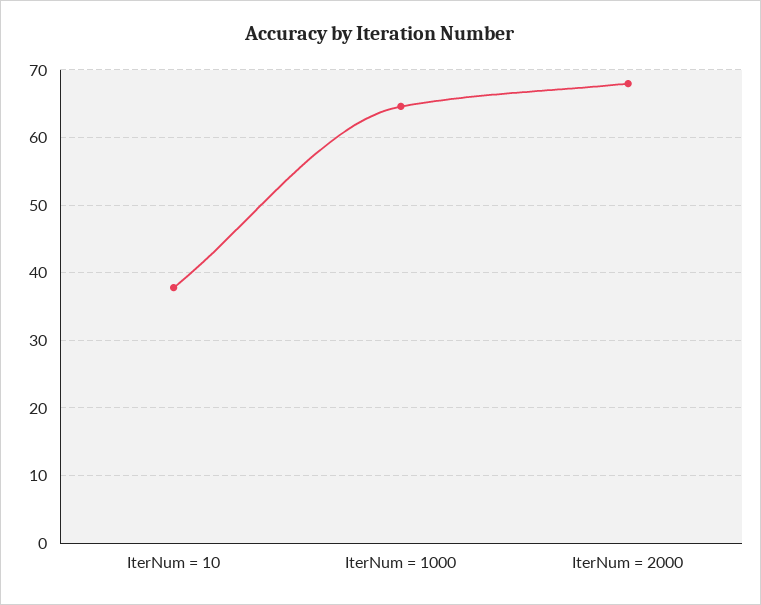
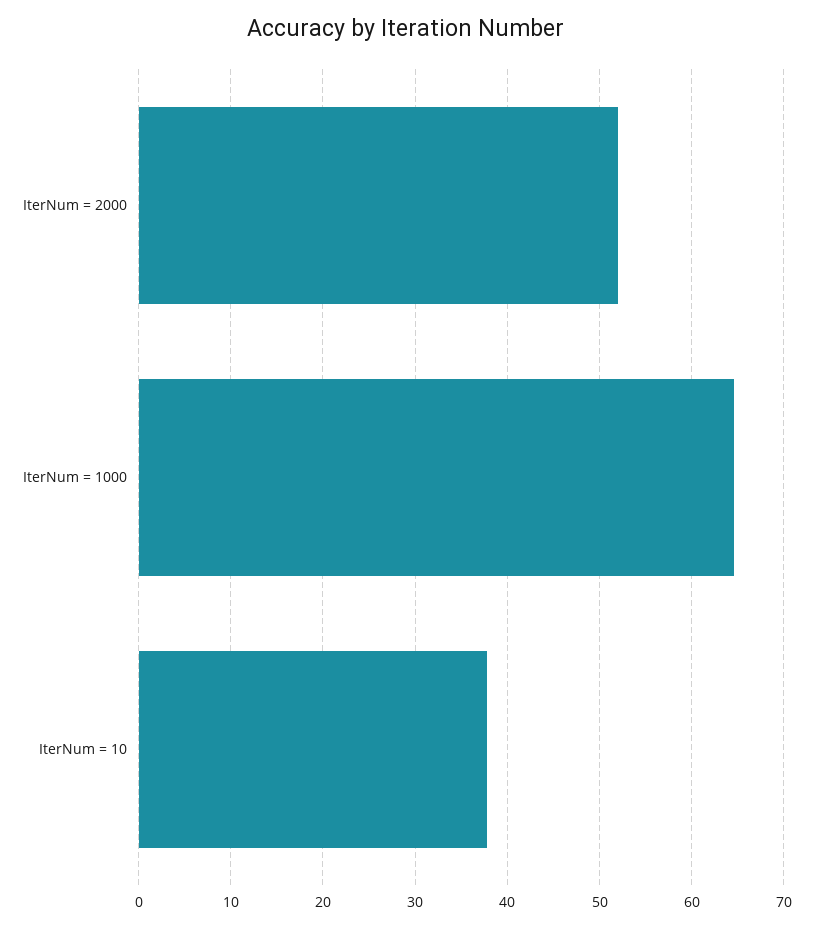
  {
    "IterNum = 10": 38,
    "IterNum = 1000": 65,
-   "IterNum = 2000": 68
+   "IterNum = 2000": 52
  }

